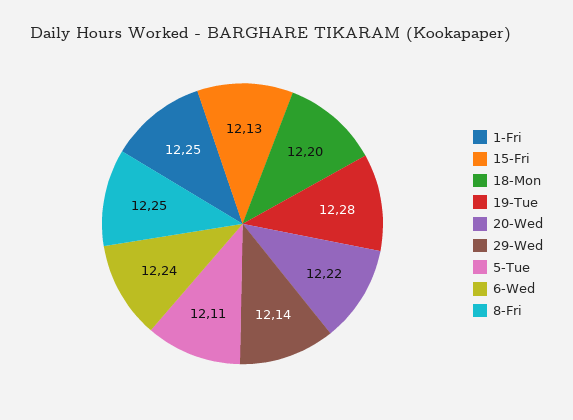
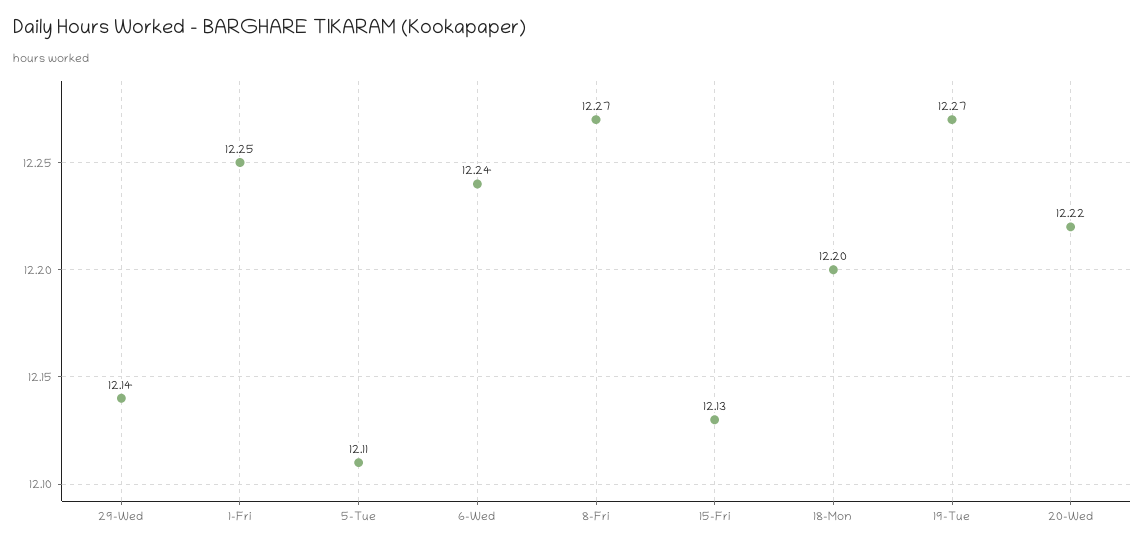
  {
    "1-Fri": 12.25,
    "15-Fri": 12.13,
    "18-Mon": 12.2,
-   "19-Tue": 12.28,
+   "19-Tue": 12.27,
    "20-Wed": 12.22,
    "29-Wed": 12.14,
    "5-Tue": 12.11,
    "6-Wed": 12.24,
-   "8-Fri": 12.25
+   "8-Fri": 12.27
  }

